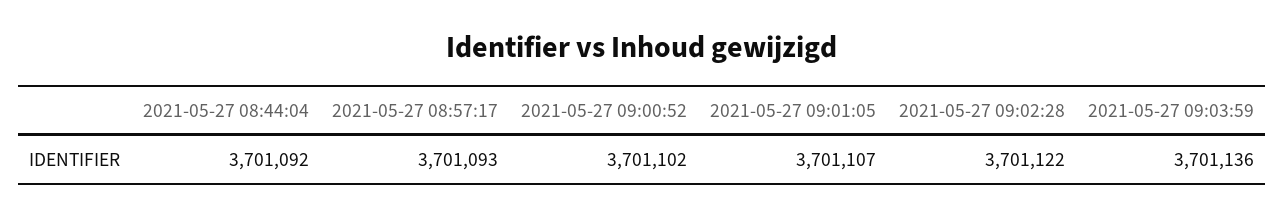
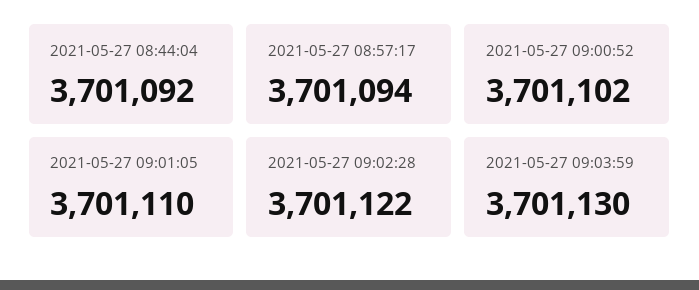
  {
    "2021-05-27 08:44:04": 3701092,
-   "2021-05-27 08:57:17": 3701093,
+   "2021-05-27 08:57:17": 3701094,
    "2021-05-27 09:00:52": 3701102,
-   "2021-05-27 09:01:05": 3701107,
+   "2021-05-27 09:01:05": 3701110,
    "2021-05-27 09:02:28": 3701122,
-   "2021-05-27 09:03:59": 3701136
+   "2021-05-27 09:03:59": 3701130
  }

